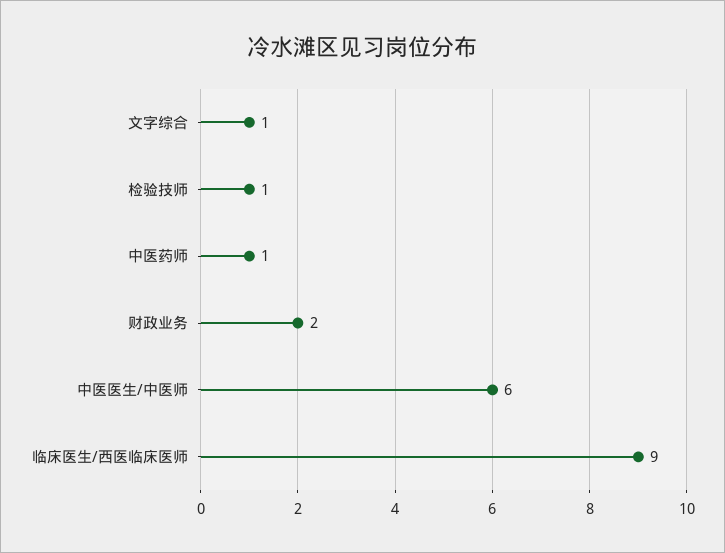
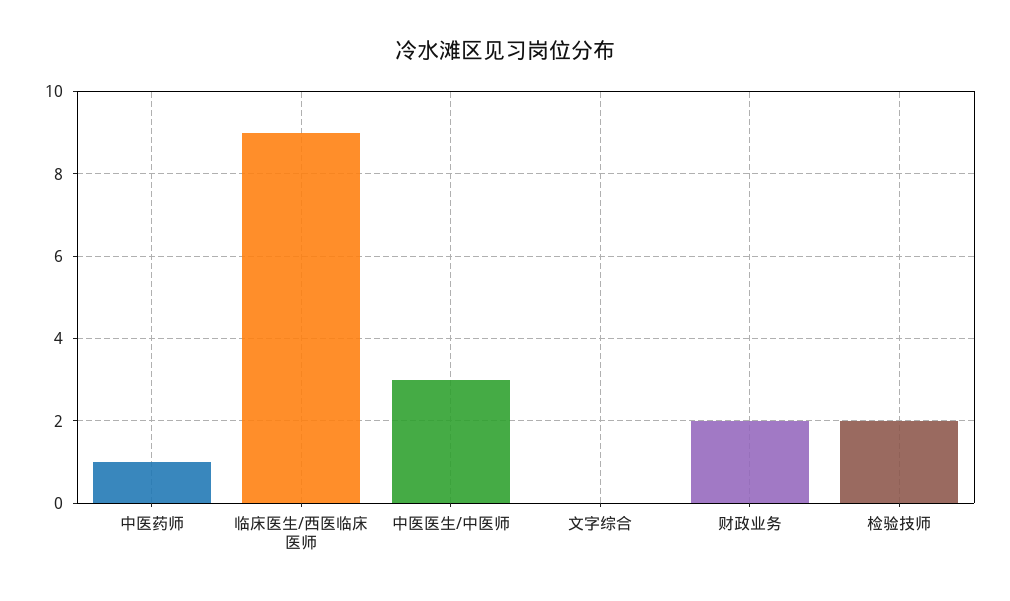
  {
-   "文字综合": 1,
+   "文字综合": 0,
-   "检验技师": 1,
+   "检验技师": 2,
    "中医药师": 1,
    "财政业务": 2,
-   "中医医生/中医师": 6,
+   "中医医生/中医师": 3,
    "临床医生/西医临床医师": 9
  }

